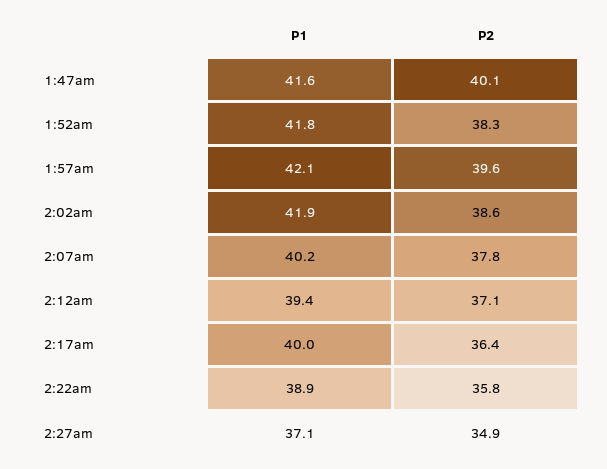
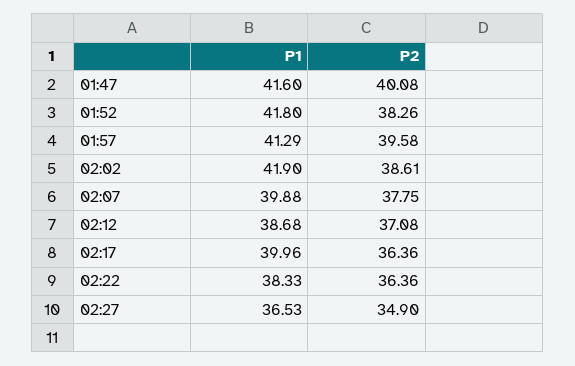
  {
    "P1": {
      "1:47am": 41.6,
      "1:52am": 41.8,
-     "1:57am": 42.1,
+     "1:57am": 41.29,
      "2:02am": 41.9,
-     "2:07am": 40.2,
+     "2:07am": 39.88,
-     "2:12am": 39.4,
+     "2:12am": 38.68,
      "2:17am": 39.96,
-     "2:22am": 38.9,
+     "2:22am": 38.33,
-     "2:27am": 37.1
+     "2:27am": 36.53
    },
    "P2": {
      "1:47am": 40.08,
      "1:52am": 38.26,
      "1:57am": 39.58,
      "2:02am": 38.61,
      "2:07am": 37.75,
      "2:12am": 37.08,
      "2:17am": 36.36,
-     "2:22am": 35.8,
+     "2:22am": 36.36,
      "2:27am": 34.9
    }
  }

